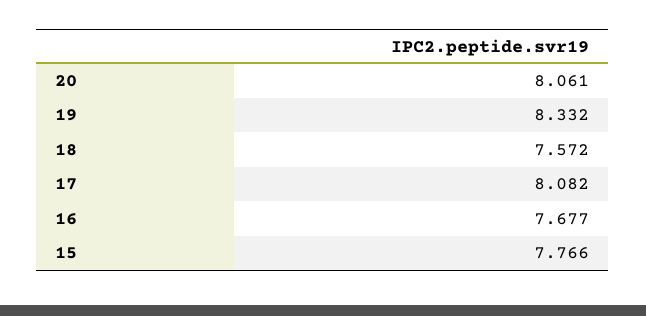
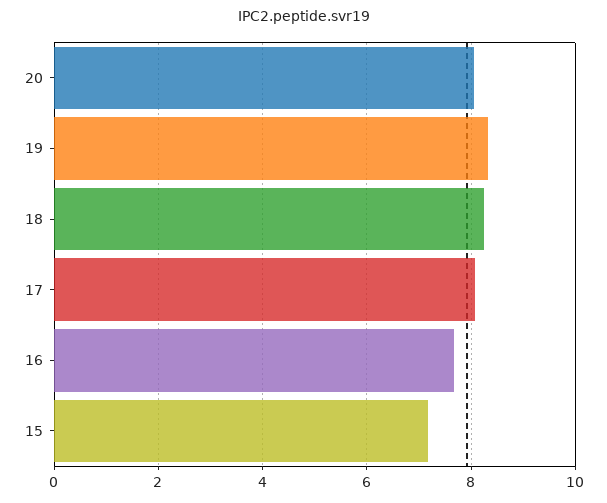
  {
    "20": 8.061,
    "19": 8.332,
-   "18": 7.572,
+   "18": 8.2,
    "17": 8.082,
    "16": 7.677,
-   "15": 7.766
+   "15": 7.2
  }

